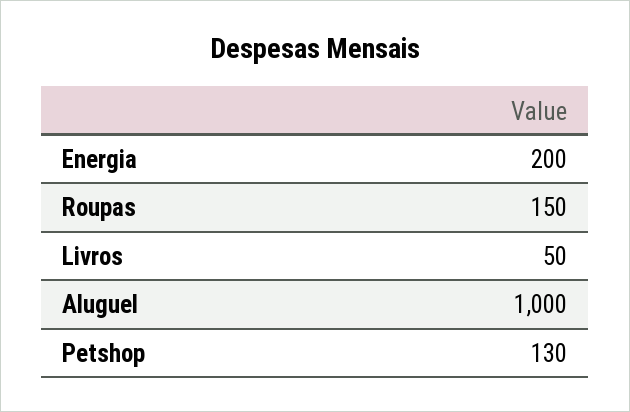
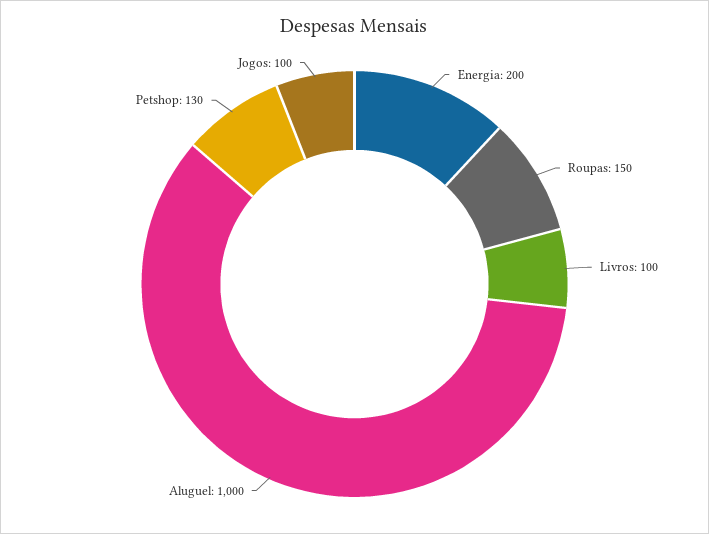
  {
    "Energia": 200,
    "Roupas": 150,
-   "Livros": 50,
+   "Livros": 100,
    "Aluguel": 1000,
-   "Petshop": 130
+   "Petshop": 130,
+   "Jogos": 100
  }

